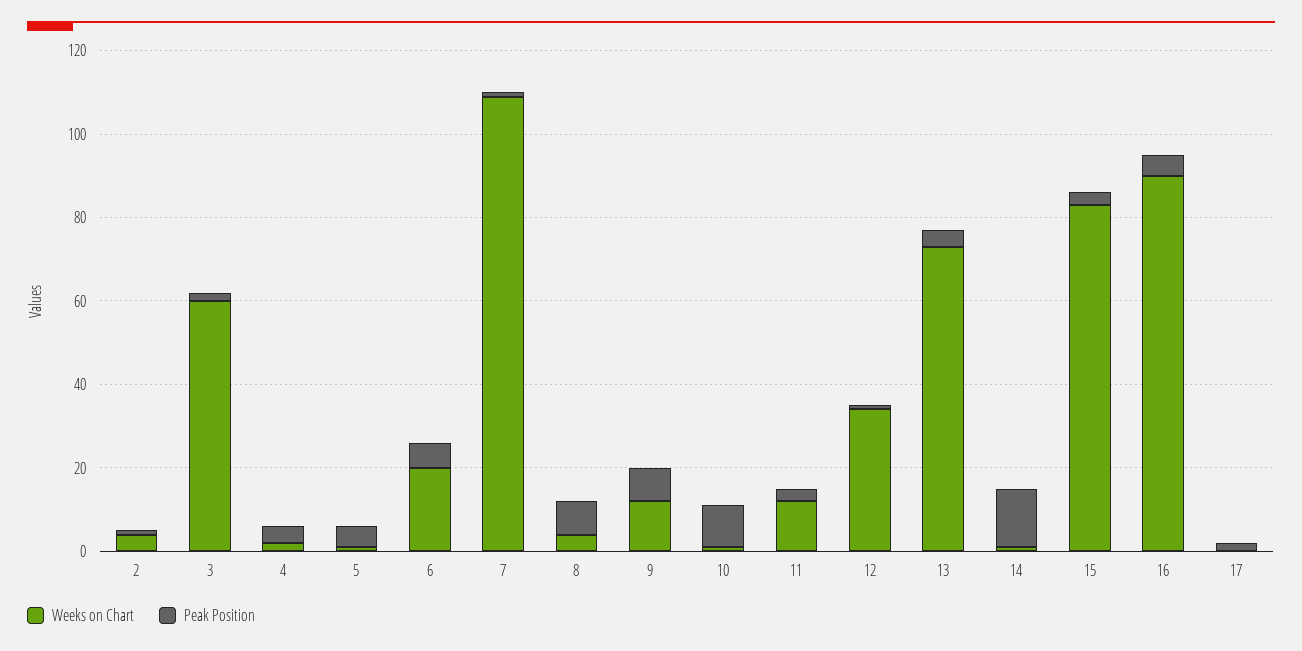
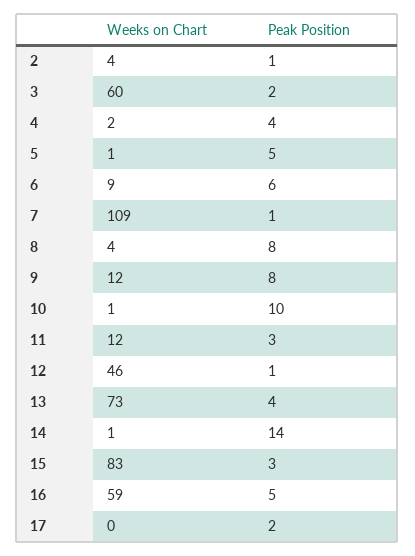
  {
    "Weeks on Chart": {
      "2": 4,
      "3": 60,
      "4": 2,
      "5": 1,
-     "6": 20,
+     "6": 9,
      "7": 109,
      "8": 4,
      "9": 12,
      "10": 1,
      "11": 12,
-     "12": 35,
+     "12": 46,
      "13": 73,
      "14": 1,
      "15": 83,
-     "16": 90,
+     "16": 59,
      "17": 0
    },
    "Peak Position": {
      "2": 1,
      "3": 2,
      "4": 4,
      "5": 5,
      "6": 6,
      "7": 1,
      "8": 8,
      "9": 8,
      "10": 10,
      "11": 3,
      "12": 1,
      "13": 4,
      "14": 14,
      "15": 3,
      "16": 5,
      "17": 2
    }
  }

